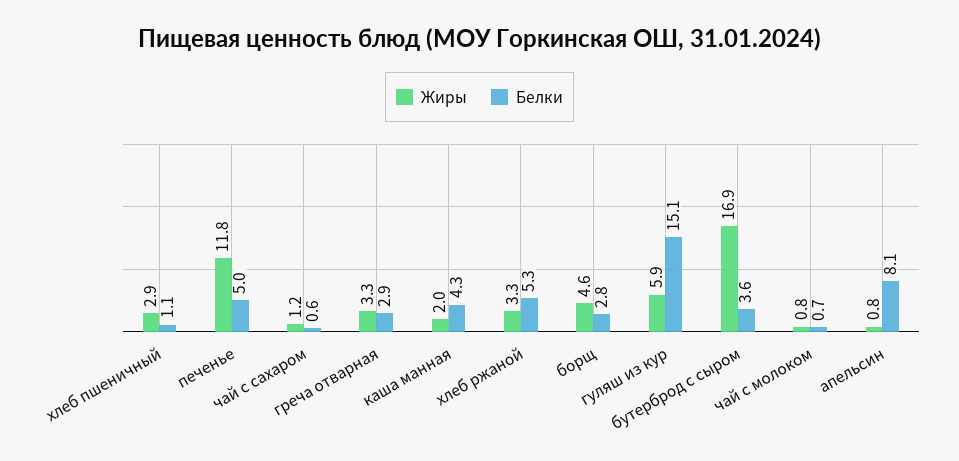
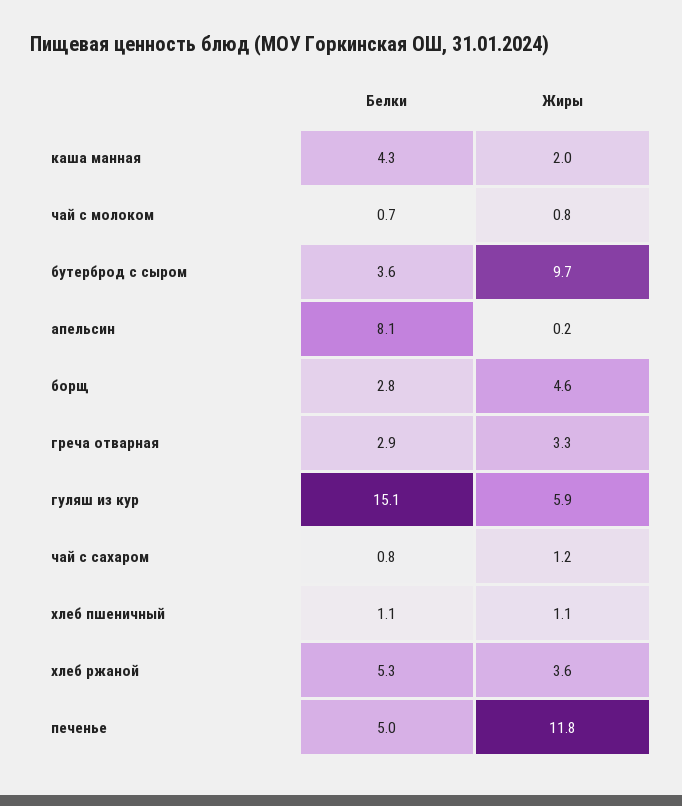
  {
    "Жиры": {
-     "хлеб пшеничный": 2.9,
+     "хлеб пшеничный": 1.1,
      "печенье": 11.8,
      "чай с сахаром": 1.2,
      "греча отварная": 3.3,
      "каша манная": 2,
-     "хлеб ржаной": 3.3,
+     "хлеб ржаной": 3.6,
      "борщ": 4.6,
      "гуляш из кур": 5.9,
-     "бутерброд с сыром": 16.9,
+     "бутерброд с сыром": 9.7,
      "чай с молоком": 0.8,
-     "апельсин": 0.8
+     "апельсин": 0.2
    },
    "Белки": {
      "хлеб пшеничный": 1.1,
      "печенье": 5,
-     "чай с сахаром": 0.6,
+     "чай с сахаром": 0.8,
      "греча отварная": 2.9,
      "каша манная": 4.3,
      "хлеб ржаной": 5.3,
      "борщ": 2.8,
      "гуляш из кур": 15.1,
      "бутерброд с сыром": 3.6,
      "чай с молоком": 0.7,
      "апельсин": 8.1
    }
  }

